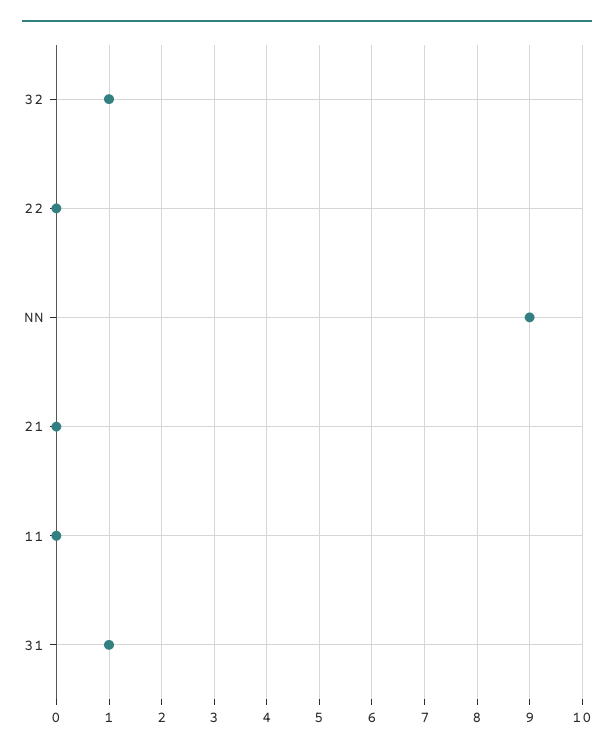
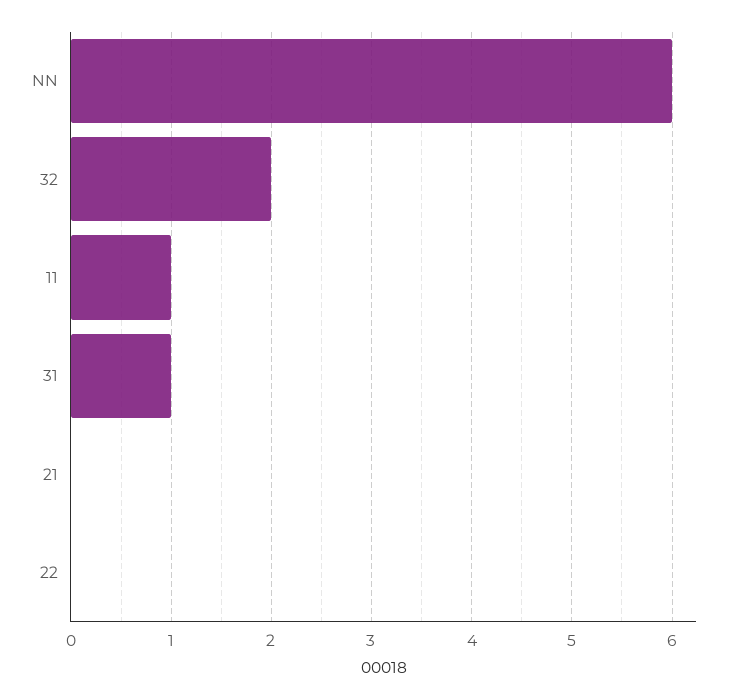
  {
-   "32": 1,
+   "32": 2,
    "22": 0,
-   "NN": 9,
+   "NN": 6,
    "21": 0,
-   "11": 0,
+   "11": 1,
    "31": 1
  }

